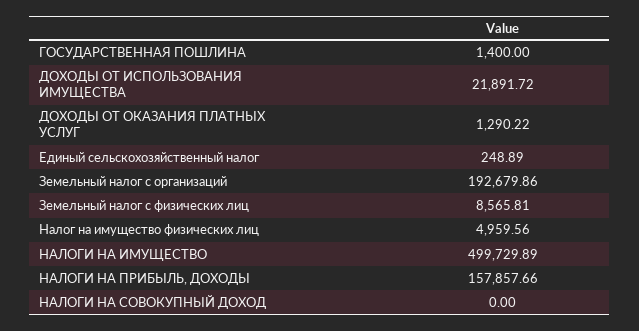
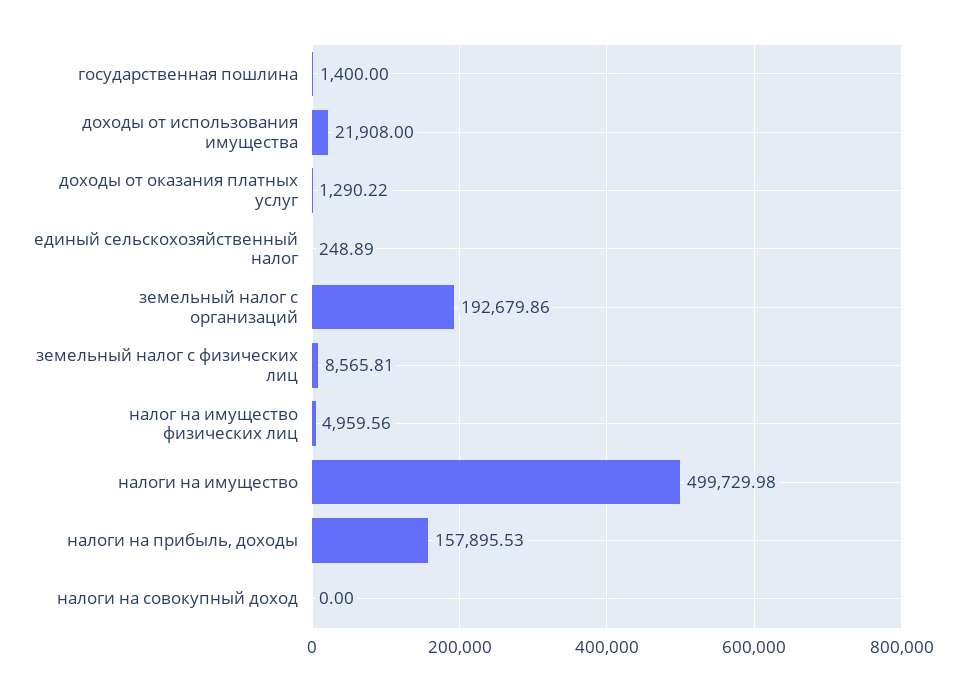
  {
    "ГОСУДАРСТВЕННАЯ ПОШЛИНА": 1400,
-   "ДОХОДЫ ОТ ИСПОЛЬЗОВАНИЯ ИМУЩЕСТВА": 21891.72,
+   "ДОХОДЫ ОТ ИСПОЛЬЗОВАНИЯ ИМУЩЕСТВА": 21908,
    "ДОХОДЫ ОТ ОКАЗАНИЯ ПЛАТНЫХ УСЛУГ": 1290.22,
    "Единый сельскохозяйственный налог": 248.89,
    "Земельный налог с организаций": 192679.86,
    "Земельный налог с физических лиц": 8565.81,
    "Налог на имущество физических лиц": 4959.56,
-   "НАЛОГИ НА ИМУЩЕСТВО": 499729.89,
+   "НАЛОГИ НА ИМУЩЕСТВО": 499729.98,
-   "НАЛОГИ НА ПРИБЫЛЬ, ДОХОДЫ": 157857.66,
+   "НАЛОГИ НА ПРИБЫЛЬ, ДОХОДЫ": 157895.53,
    "НАЛОГИ НА СОВОКУПНЫЙ ДОХОД": 0
  }

